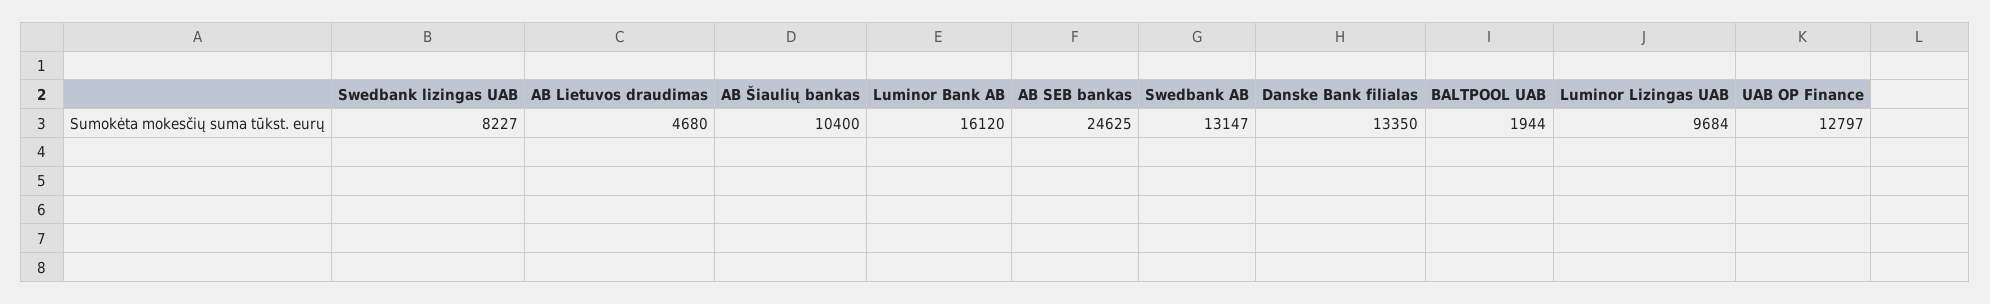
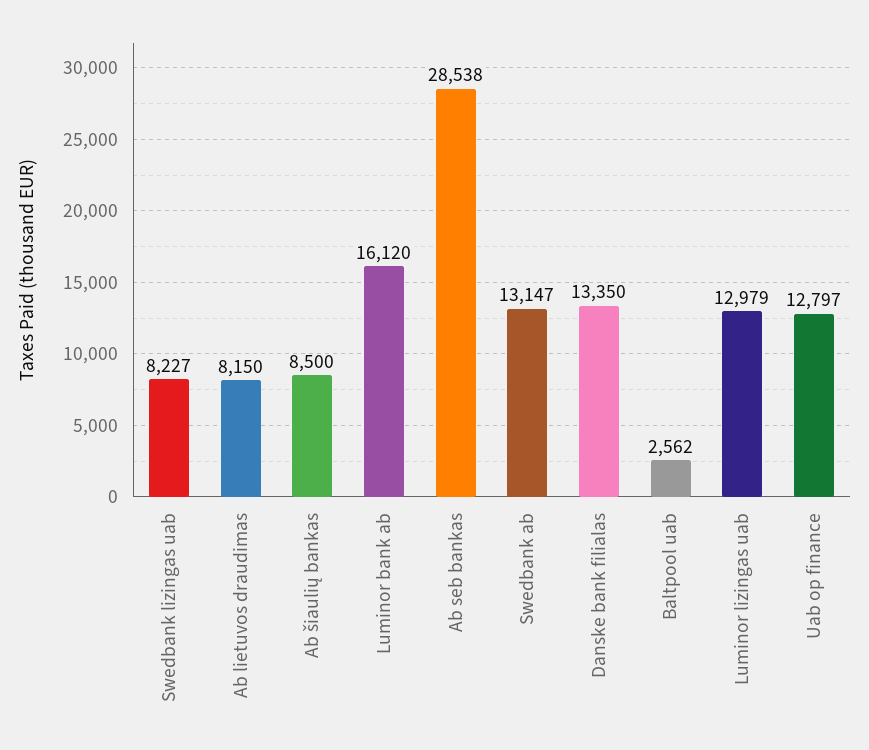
  {
    "Swedbank lizingas UAB": 8227,
-   "AB Lietuvos draudimas": 4680,
+   "AB Lietuvos draudimas": 8150,
-   "AB Šiaulių bankas": 10400,
+   "AB Šiaulių bankas": 8500,
    "Luminor Bank AB": 16120,
-   "AB SEB bankas": 24625,
+   "AB SEB bankas": 28538,
    "Swedbank AB": 13147,
    "Danske Bank filialas": 13350,
-   "BALTPOOL UAB": 1944,
+   "BALTPOOL UAB": 2562,
-   "Luminor Lizingas UAB": 9684,
+   "Luminor Lizingas UAB": 12979,
    "UAB OP Finance": 12797
  }

